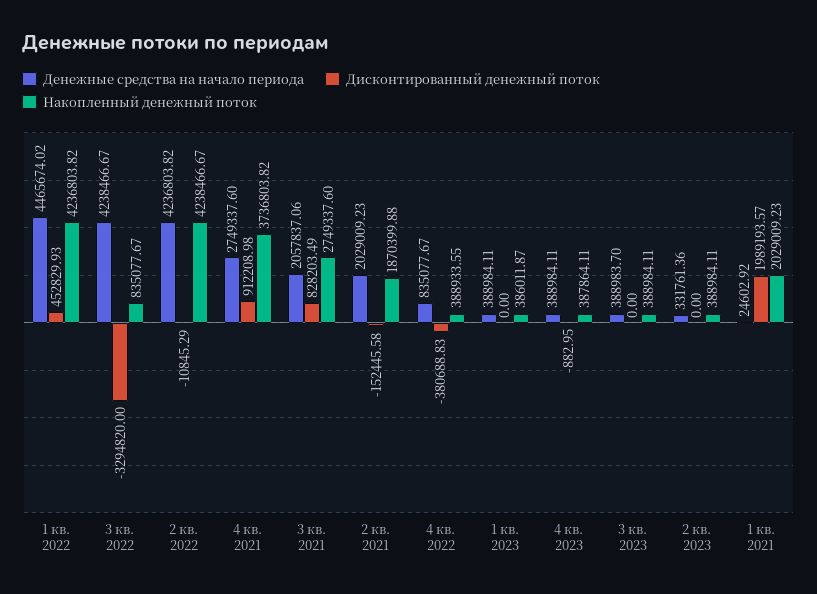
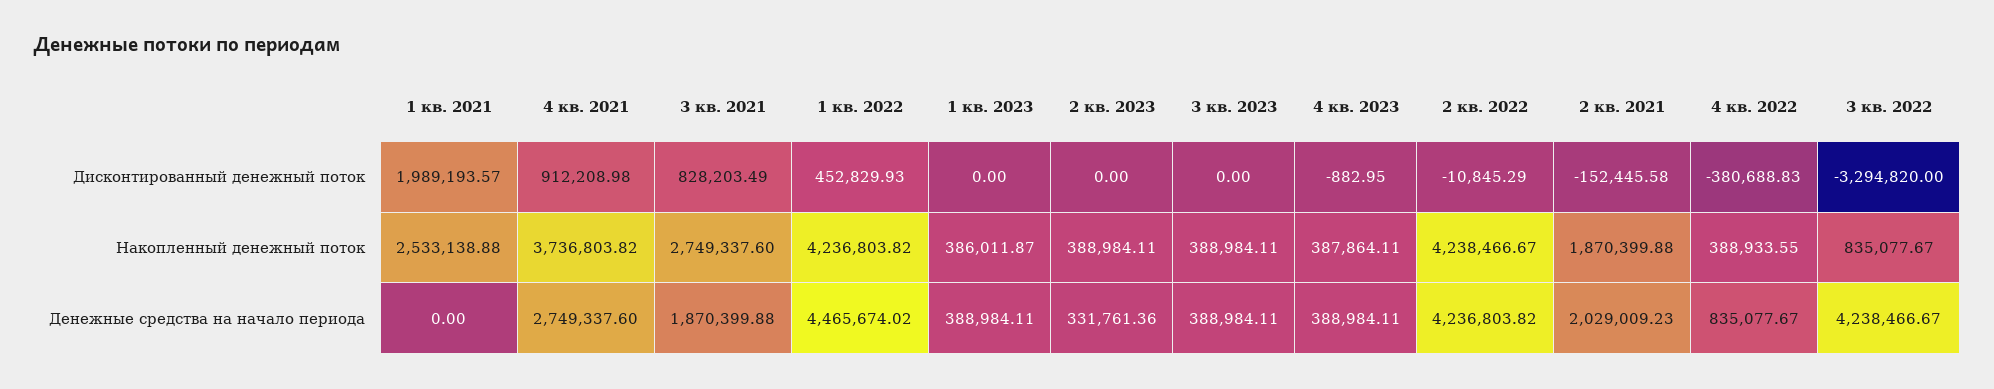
  {
    "Денежные средства на начало периода": {
      "1 кв. 2022": 4465674.02,
      "3 кв. 2022": 4238466.67,
      "2 кв. 2022": 4236803.82,
      "4 кв. 2021": 2749337.6,
-     "3 кв. 2021": 2057837.06,
+     "3 кв. 2021": 1870399.88,
      "2 кв. 2021": 2029009.23,
      "4 кв. 2022": 835077.67,
      "1 кв. 2023": 388984.11,
      "4 кв. 2023": 388984.11,
-     "3 кв. 2023": 388983.7,
+     "3 кв. 2023": 388984.11,
      "2 кв. 2023": 331761.36,
-     "1 кв. 2021": 24602.92
+     "1 кв. 2021": 0
    },
    "Дисконтированный денежный поток": {
      "1 кв. 2022": 452829.93,
      "3 кв. 2022": -3294820,
      "2 кв. 2022": -10845.29,
      "4 кв. 2021": 912208.98,
      "3 кв. 2021": 828203.49,
      "2 кв. 2021": -152445.58,
      "4 кв. 2022": -380688.83,
      "1 кв. 2023": 0,
      "4 кв. 2023": -882.95,
      "3 кв. 2023": 0,
      "2 кв. 2023": 0,
      "1 кв. 2021": 1989193.57
    },
    "Накопленный денежный поток": {
      "1 кв. 2022": 4236803.82,
      "3 кв. 2022": 835077.67,
      "2 кв. 2022": 4238466.67,
      "4 кв. 2021": 3736803.82,
      "3 кв. 2021": 2749337.6,
      "2 кв. 2021": 1870399.88,
      "4 кв. 2022": 388933.55,
      "1 кв. 2023": 386011.87,
      "4 кв. 2023": 387864.11,
      "3 кв. 2023": 388984.11,
      "2 кв. 2023": 388984.11,
-     "1 кв. 2021": 2029009.23
+     "1 кв. 2021": 2533138.88
    }
  }

